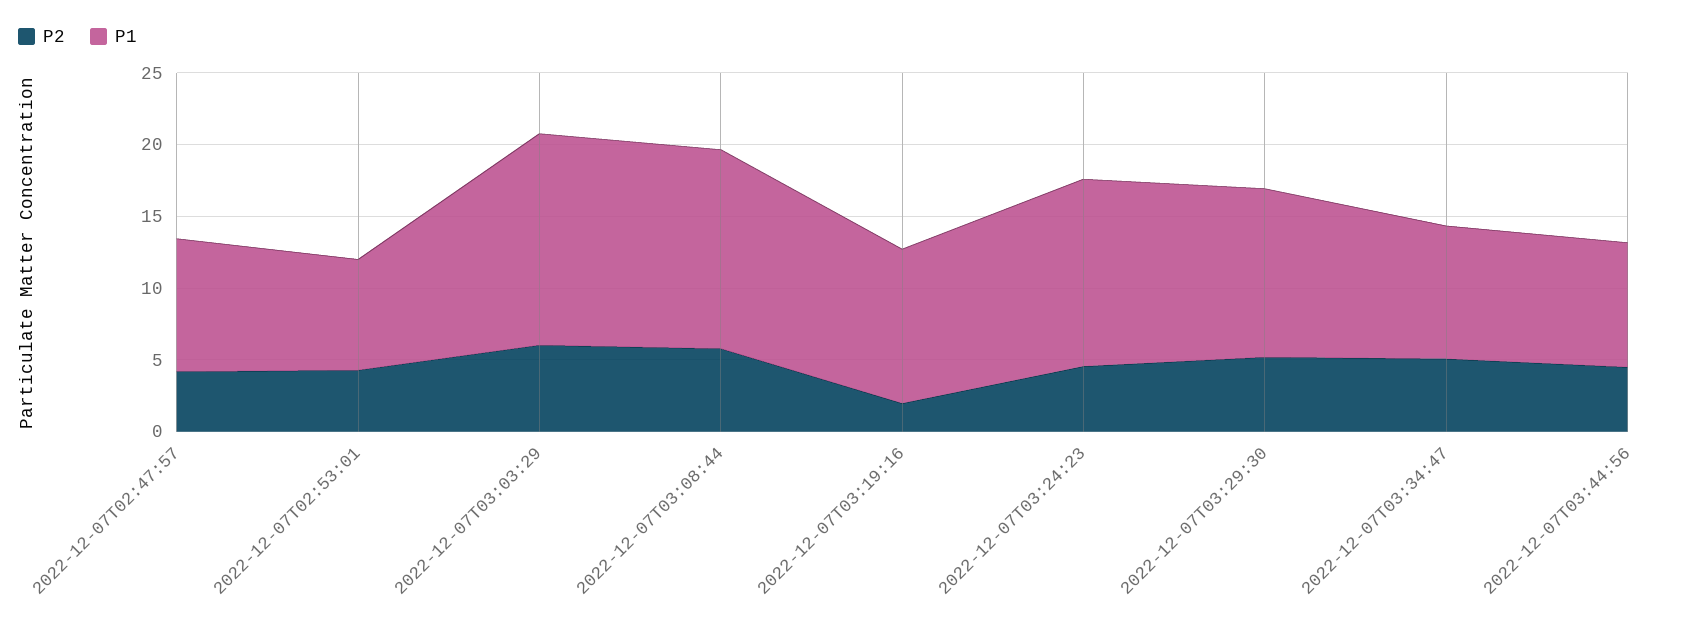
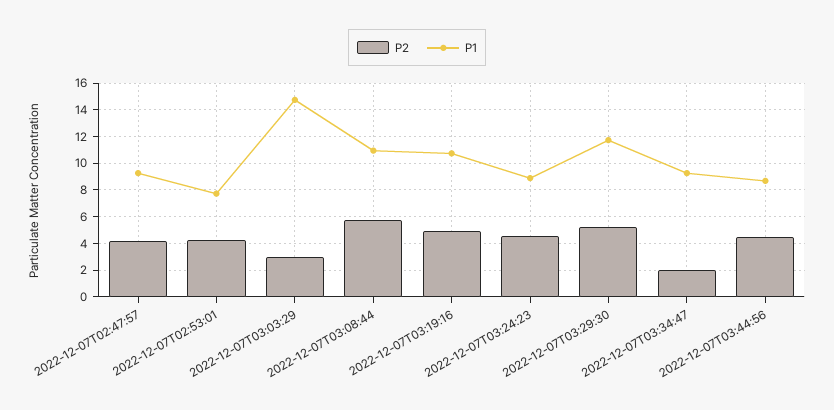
  {
    "P2": {
      "2022-12-07T02:47:57": 4,
      "2022-12-07T02:53:01": 4.5,
-     "2022-12-07T03:03:29": 6,
+     "2022-12-07T03:03:29": 3,
      "2022-12-07T03:08:44": 6,
-     "2022-12-07T03:19:16": 2,
+     "2022-12-07T03:19:16": 5,
      "2022-12-07T03:24:23": 4.5,
      "2022-12-07T03:29:30": 5,
-     "2022-12-07T03:34:47": 5,
+     "2022-12-07T03:34:47": 2,
      "2022-12-07T03:44:56": 4.5
    },
    "P1": {
      "2022-12-07T02:47:57": 9.5,
      "2022-12-07T02:53:01": 7.5,
      "2022-12-07T03:03:29": 15,
-     "2022-12-07T03:08:44": 14,
+     "2022-12-07T03:08:44": 11,
      "2022-12-07T03:19:16": 11,
-     "2022-12-07T03:24:23": 13,
+     "2022-12-07T03:24:23": 9,
      "2022-12-07T03:29:30": 11.5,
      "2022-12-07T03:34:47": 9.5,
      "2022-12-07T03:44:56": 8.5
    }
  }

